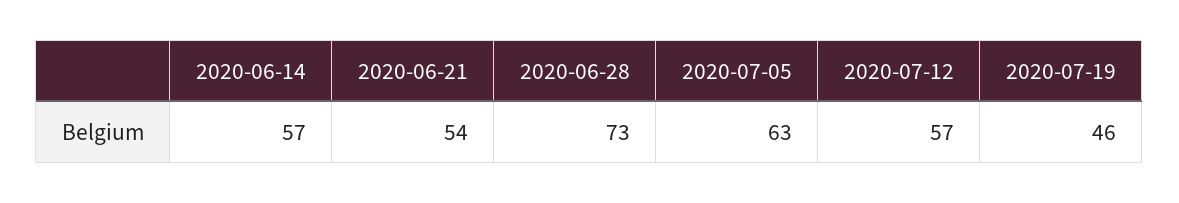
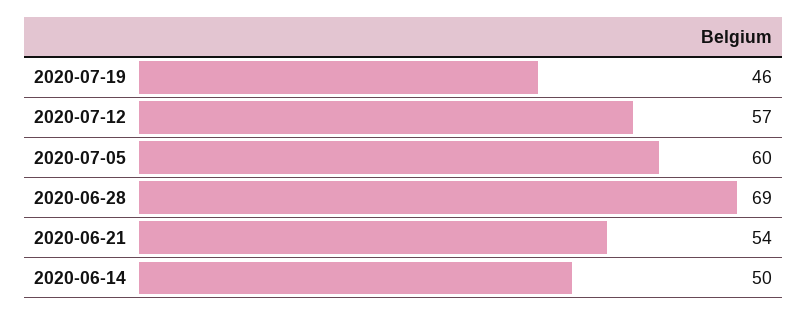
  {
-   "2020-06-14": 57,
+   "2020-06-14": 50,
    "2020-06-21": 54,
-   "2020-06-28": 73,
+   "2020-06-28": 69,
-   "2020-07-05": 63,
+   "2020-07-05": 60,
    "2020-07-12": 57,
    "2020-07-19": 46
  }

